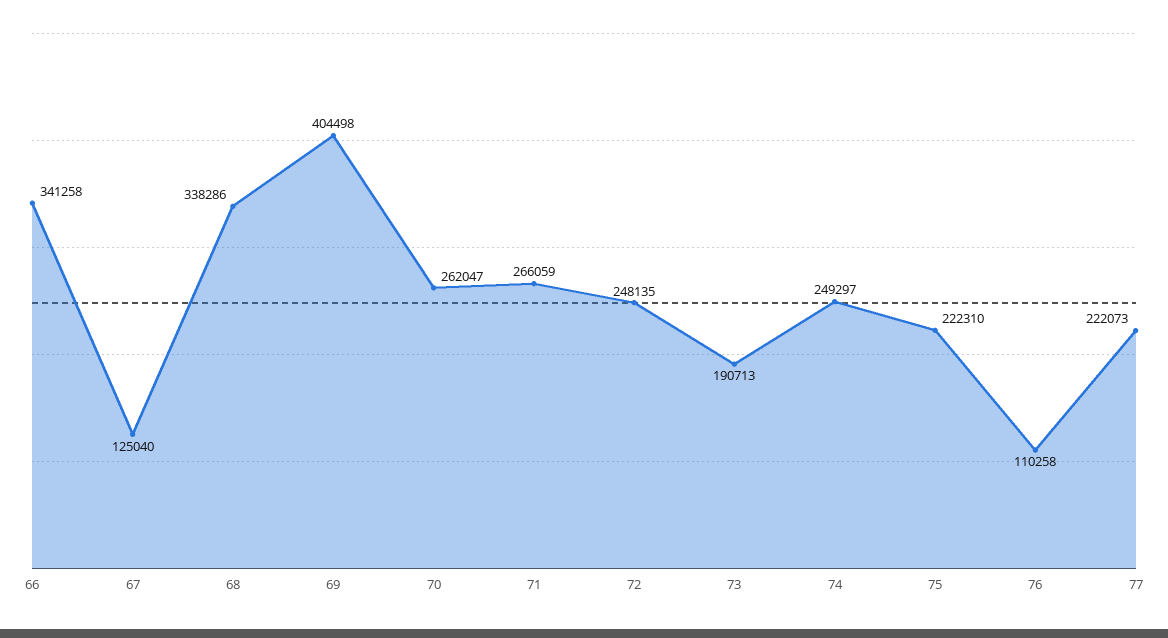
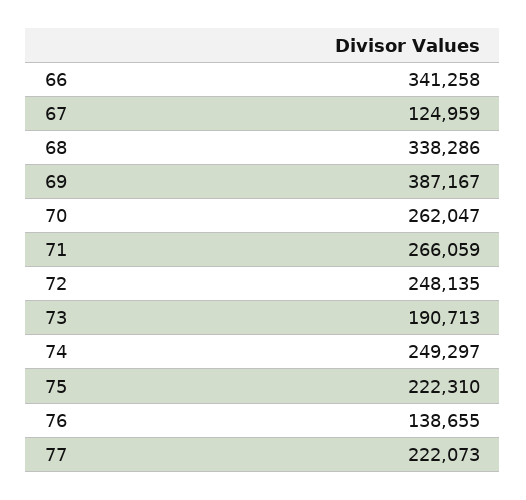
  {
    "66": 341258,
-   "67": 125040,
+   "67": 124959,
    "68": 338286,
-   "69": 404498,
+   "69": 387167,
    "70": 262047,
    "71": 266059,
    "72": 248135,
    "73": 190713,
    "74": 249297,
    "75": 222310,
-   "76": 110258,
+   "76": 138655,
    "77": 222073
  }

